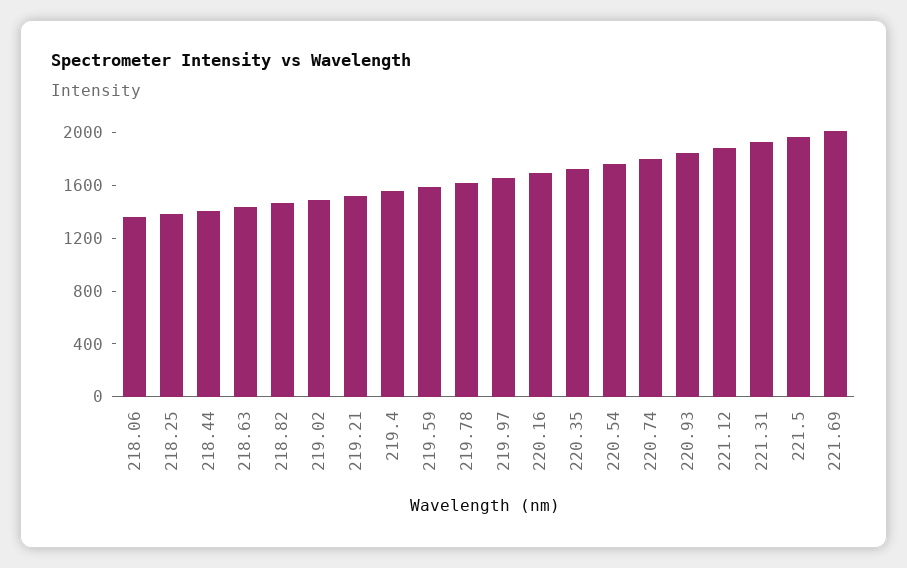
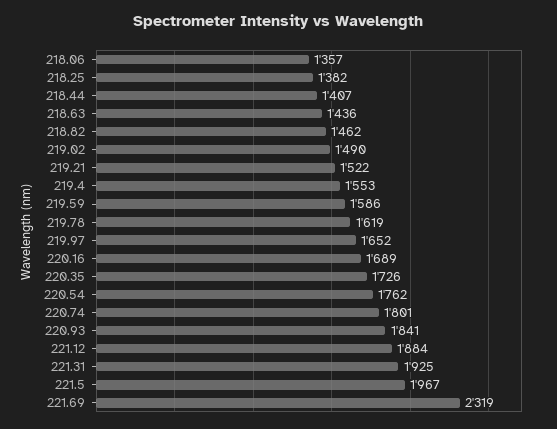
  {
    "218.06": 1357,
    "218.25": 1382,
    "218.44": 1407,
    "218.63": 1436,
    "218.82": 1462,
    "219.02": 1490,
    "219.21": 1522,
    "219.4": 1553,
    "219.59": 1586,
    "219.78": 1619,
    "219.97": 1652,
    "220.16": 1689,
    "220.35": 1726,
    "220.54": 1762,
    "220.74": 1801,
    "220.93": 1841,
    "221.12": 1884,
    "221.31": 1925,
    "221.5": 1967,
-   "221.69": 2000
+   "221.69": 2319
  }

